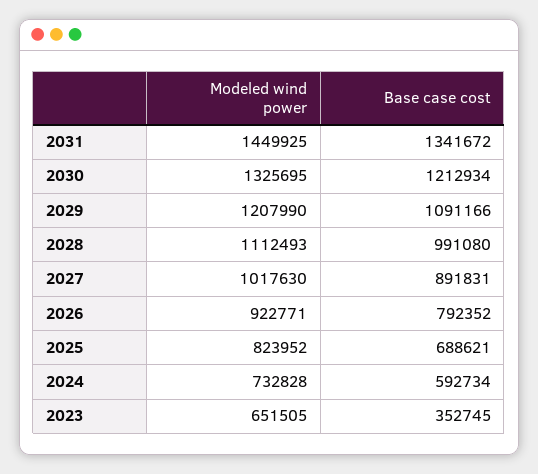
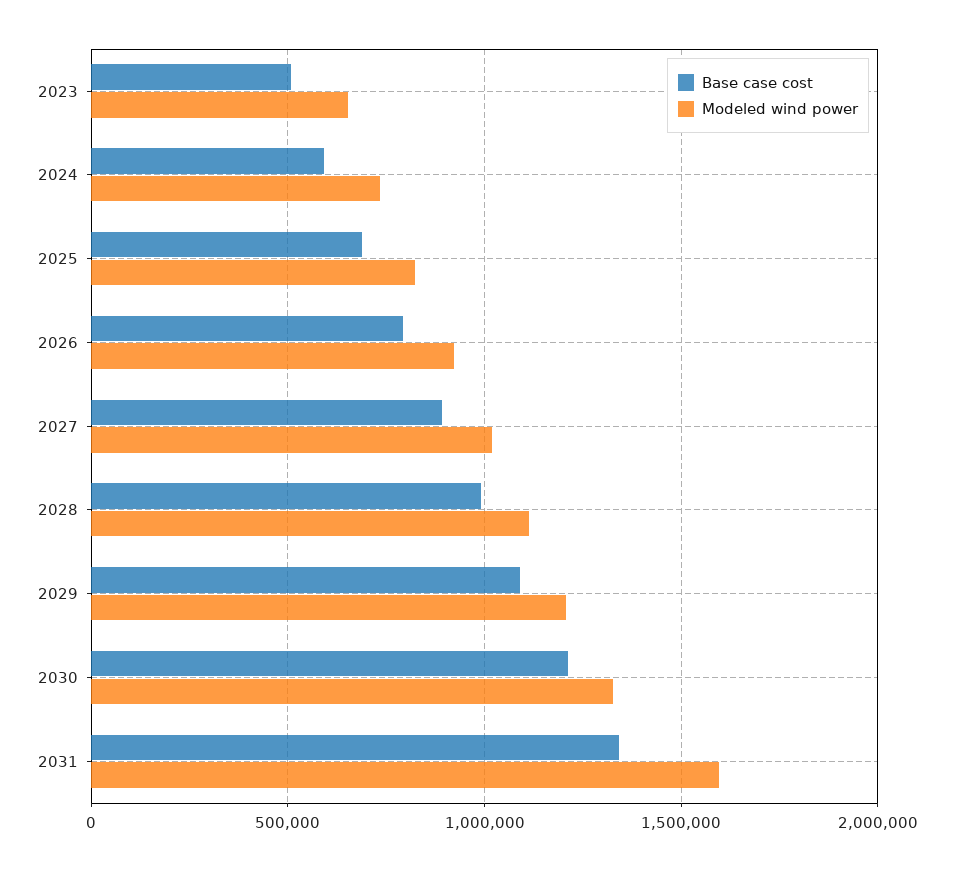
  {
    "Modeled wind power": {
-     "2031": 1449925,
+     "2031": 1600000,
      "2030": 1325695,
      "2029": 1207990,
      "2028": 1112493,
      "2027": 1017630,
      "2026": 922771,
      "2025": 823952,
      "2024": 732828,
      "2023": 651505
    },
    "Base case cost": {
      "2031": 1341672,
      "2030": 1212934,
      "2029": 1091166,
      "2028": 991080,
      "2027": 891831,
      "2026": 792352,
      "2025": 688621,
      "2024": 592734,
-     "2023": 352745
+     "2023": 500000
    }
  }

